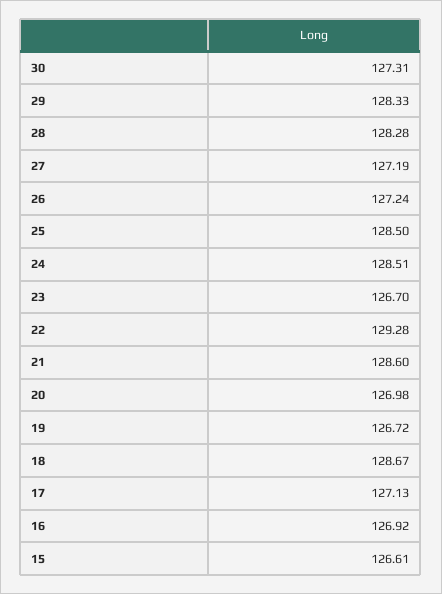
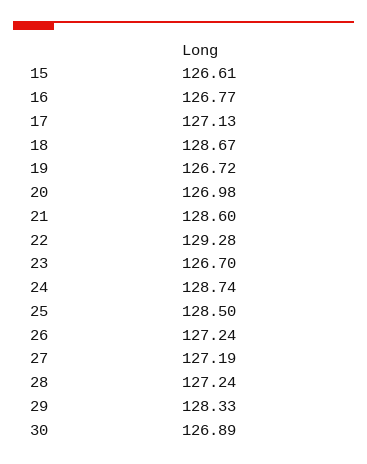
  {
-   "30": 127.31,
+   "30": 126.89,
    "29": 128.33,
-   "28": 128.28,
+   "28": 127.24,
    "27": 127.19,
    "26": 127.24,
    "25": 128.5,
-   "24": 128.51,
+   "24": 128.74,
    "23": 126.7,
    "22": 129.28,
    "21": 128.6,
    "20": 126.98,
    "19": 126.72,
    "18": 128.67,
    "17": 127.13,
-   "16": 126.92,
+   "16": 126.77,
    "15": 126.61
  }

